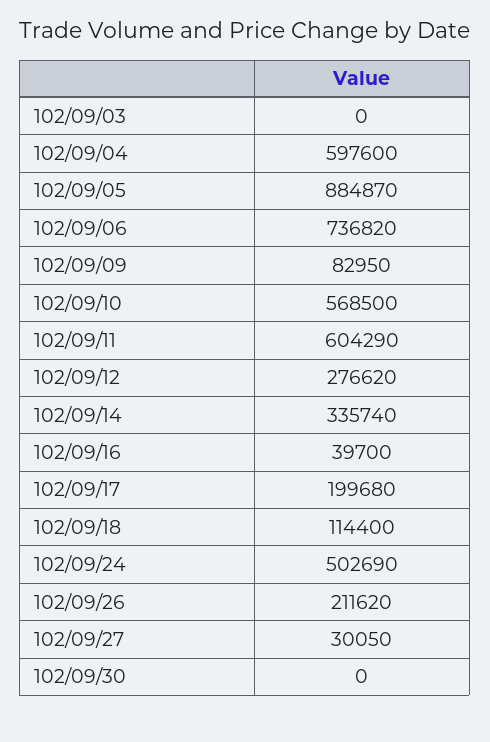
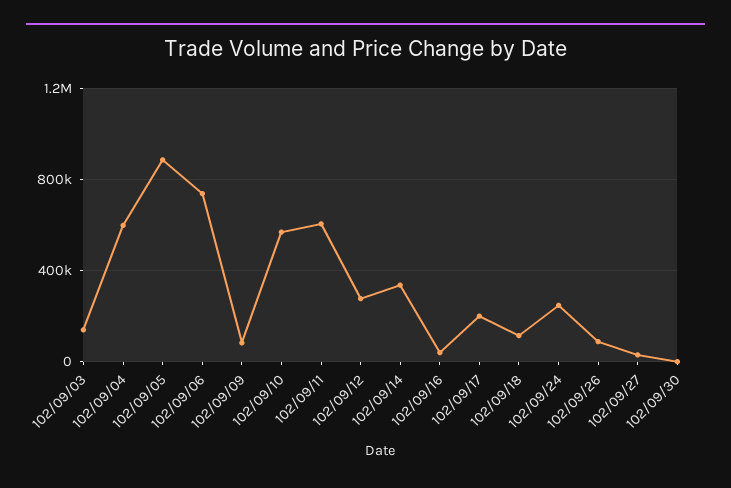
  {
-   "102/09/03": 0,
+   "102/09/03": 150000,
    "102/09/04": 597600,
    "102/09/05": 884870,
    "102/09/06": 736820,
    "102/09/09": 82950,
    "102/09/10": 568500,
    "102/09/11": 604290,
    "102/09/12": 276620,
    "102/09/14": 335740,
    "102/09/16": 39700,
    "102/09/17": 199680,
    "102/09/18": 114400,
-   "102/09/24": 502690,
+   "102/09/24": 250000,
-   "102/09/26": 211620,
+   "102/09/26": 100000,
    "102/09/27": 30050,
    "102/09/30": 0
  }

